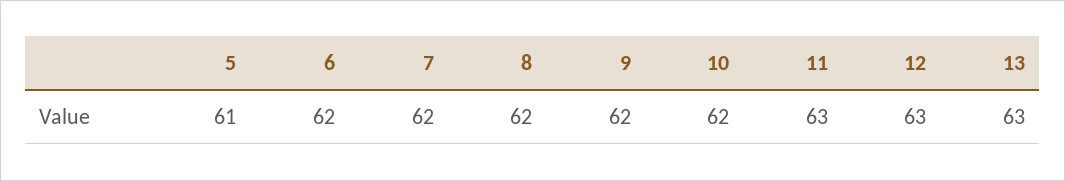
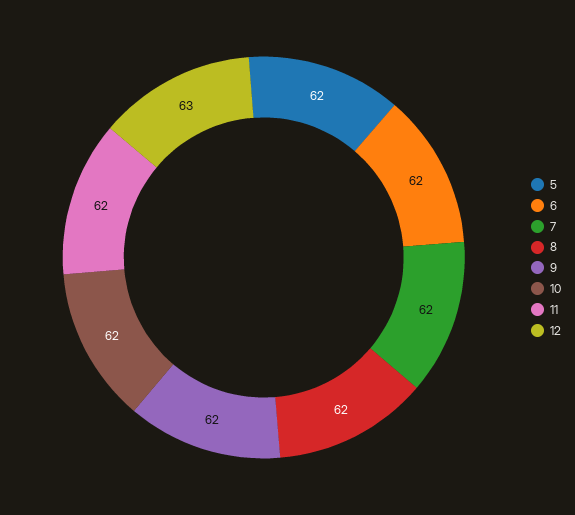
  {
-   "5": 61,
+   "5": 62,
    "6": 62,
    "7": 62,
    "8": 62,
    "9": 62,
    "10": 62,
-   "11": 63,
+   "11": 62,
-   "12": 63,
+   "12": 63
-   "13": 63
  }

